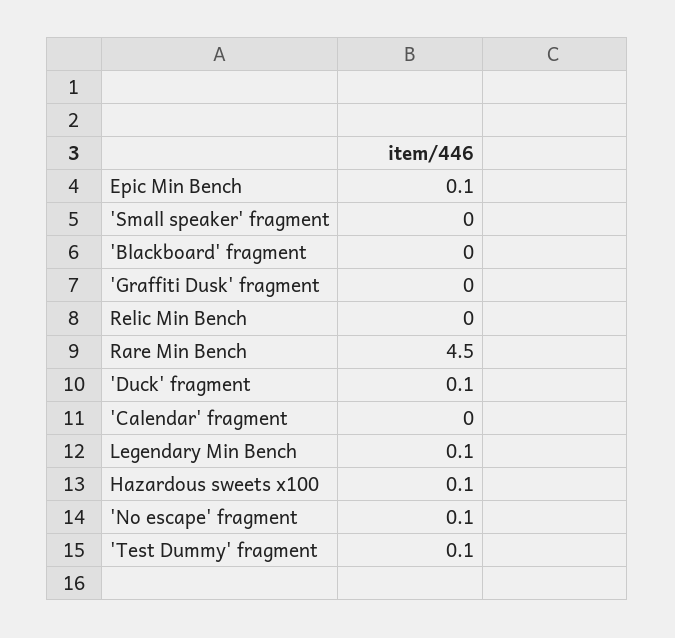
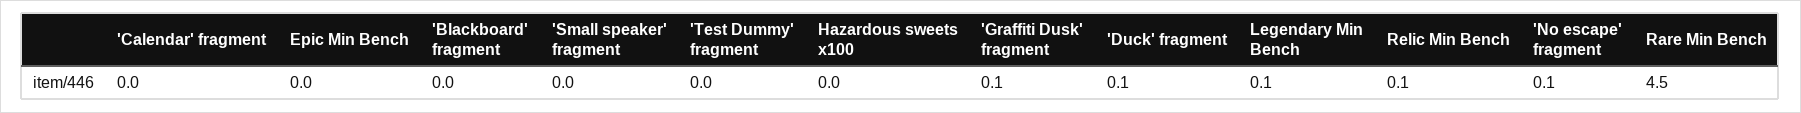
  {
-   "Epic Min Bench": 0.1,
+   "Epic Min Bench": 0,
    "'Small speaker' fragment": 0,
    "'Blackboard' fragment": 0,
-   "'Graffiti Dusk' fragment": 0,
+   "'Graffiti Dusk' fragment": 0.1,
-   "Relic Min Bench": 0,
+   "Relic Min Bench": 0.1,
    "Rare Min Bench": 4.5,
    "'Duck' fragment": 0.1,
    "'Calendar' fragment": 0,
    "Legendary Min Bench": 0.1,
-   "Hazardous sweets x100": 0.1,
+   "Hazardous sweets x100": 0,
    "'No escape' fragment": 0.1,
-   "'Test Dummy' fragment": 0.1
+   "'Test Dummy' fragment": 0
  }

